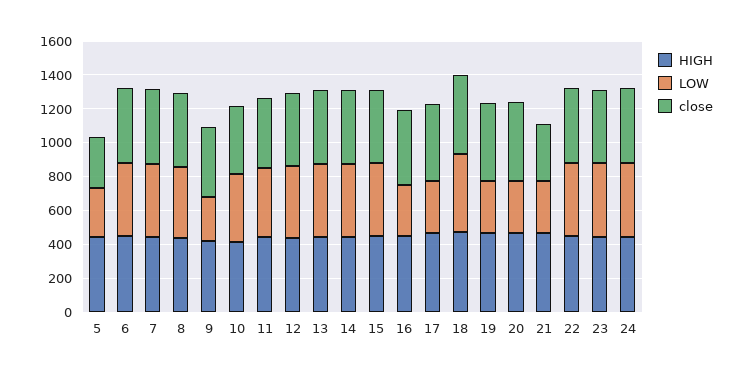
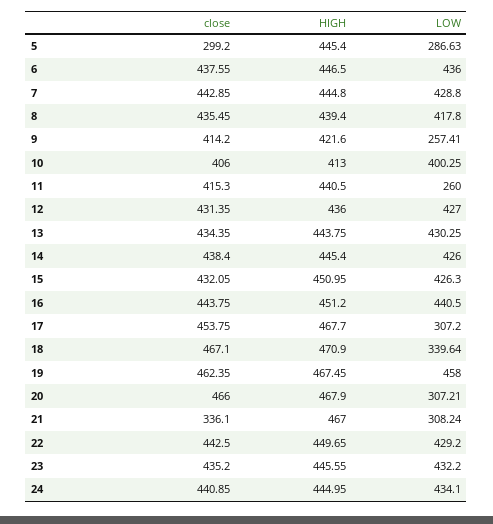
  {
    "HIGH": {
      "5": 445.4,
      "6": 446.5,
      "7": 444.8,
      "8": 439.4,
      "9": 421.6,
      "10": 413,
      "11": 440.5,
      "12": 436,
      "13": 443.75,
      "14": 445.4,
      "15": 450.95,
      "16": 451.2,
      "17": 467.7,
      "18": 470.9,
      "19": 467.45,
      "20": 467.9,
      "21": 467,
      "22": 449.65,
      "23": 445.55,
      "24": 444.95
    },
    "LOW": {
      "5": 286.63,
      "6": 436,
      "7": 428.8,
      "8": 417.8,
      "9": 257.41,
      "10": 400.25,
-     "11": 400,
+     "11": 260,
      "12": 427,
      "13": 430.25,
      "14": 426,
      "15": 426.3,
-     "16": 300,
+     "16": 440.5,
      "17": 307.2,
-     "18": 450,
+     "18": 339.64,
-     "19": 300,
+     "19": 458,
      "20": 307.21,
      "21": 308.24,
      "22": 429.2,
      "23": 432.2,
      "24": 434.1
    },
    "close": {
      "5": 299.2,
      "6": 437.55,
      "7": 442.85,
      "8": 435.45,
      "9": 414.2,
      "10": 406,
      "11": 415.3,
      "12": 431.35,
      "13": 434.35,
      "14": 438.4,
      "15": 432.05,
      "16": 443.75,
      "17": 453.75,
      "18": 467.1,
      "19": 462.35,
      "20": 466,
      "21": 336.1,
      "22": 442.5,
      "23": 435.2,
      "24": 440.85
    }
  }

